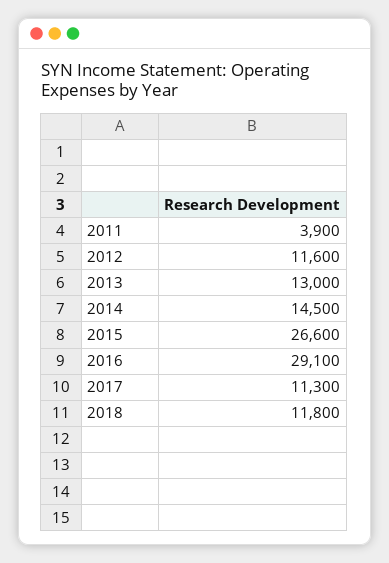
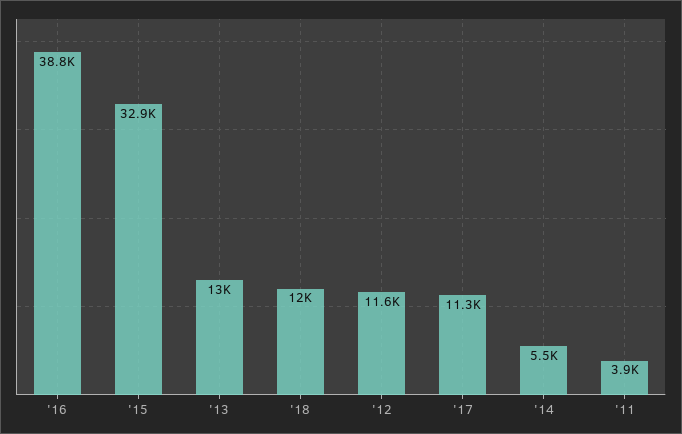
  {
    "2011": 3900,
    "2012": 11600,
    "2013": 13000,
-   "2014": 14500,
+   "2014": 5500,
-   "2015": 26600,
+   "2015": 32900,
-   "2016": 29100,
+   "2016": 38800,
    "2017": 11300,
-   "2018": 11800
+   "2018": 12000
  }

